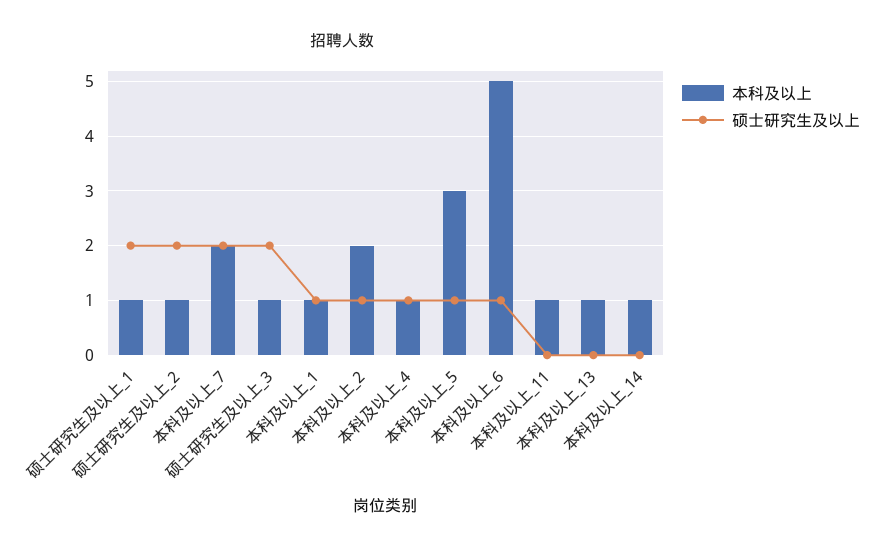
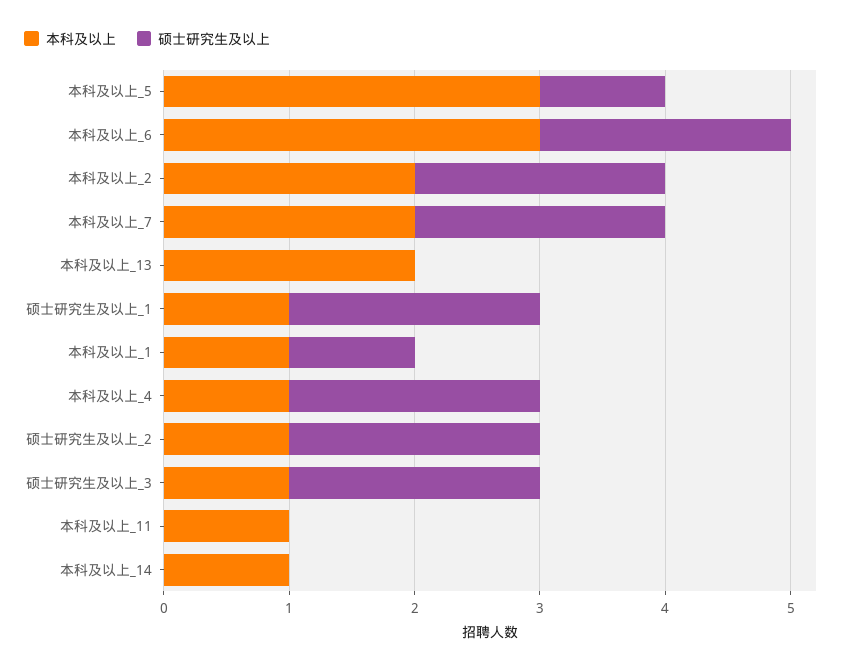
  {
    "本科及以上": {
      "硕士研究生及以上_1": 1,
      "硕士研究生及以上_2": 1,
      "本科及以上_7": 2,
      "硕士研究生及以上_3": 1,
      "本科及以上_1": 1,
      "本科及以上_2": 2,
      "本科及以上_4": 1,
      "本科及以上_5": 3,
-     "本科及以上_6": 5,
+     "本科及以上_6": 3,
      "本科及以上_11": 1,
-     "本科及以上_13": 1,
+     "本科及以上_13": 2,
      "本科及以上_14": 1
    },
    "硕士研究生及以上": {
      "硕士研究生及以上_1": 2,
      "硕士研究生及以上_2": 2,
      "本科及以上_7": 2,
      "硕士研究生及以上_3": 2,
      "本科及以上_1": 1,
-     "本科及以上_2": 1,
+     "本科及以上_2": 2,
-     "本科及以上_4": 1,
+     "本科及以上_4": 2,
      "本科及以上_5": 1,
-     "本科及以上_6": 1,
+     "本科及以上_6": 2,
      "本科及以上_11": 0,
      "本科及以上_13": 0,
      "本科及以上_14": 0
    }
  }

